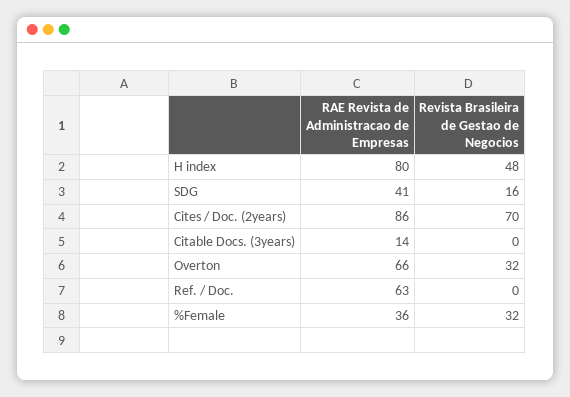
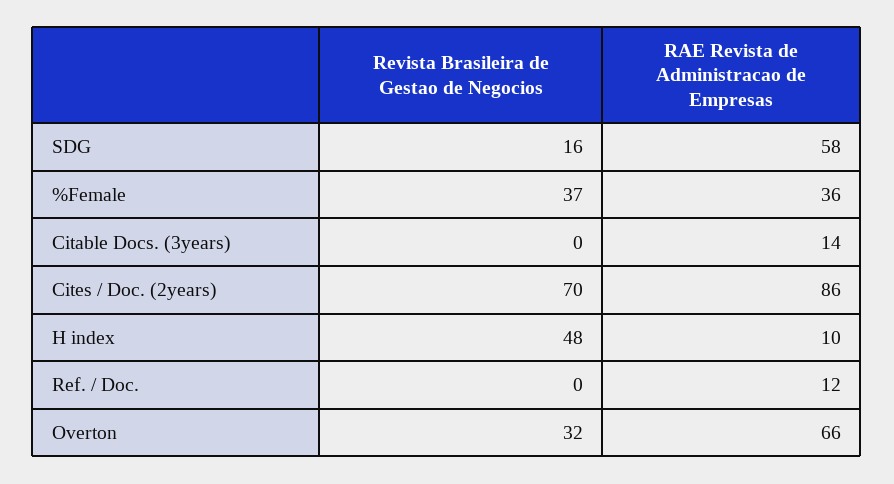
  {
    "RAE Revista de Administracao de Empresas": {
-     "H index": 80,
+     "H index": 10,
-     "SDG": 41,
+     "SDG": 58,
      "Cites / Doc. (2years)": 86,
      "Citable Docs. (3years)": 14,
      "Overton": 66,
-     "Ref. / Doc.": 63,
+     "Ref. / Doc.": 12,
      "%Female": 36
    },
    "Revista Brasileira de Gestao de Negocios": {
      "H index": 48,
      "SDG": 16,
      "Cites / Doc. (2years)": 70,
      "Citable Docs. (3years)": 0,
      "Overton": 32,
      "Ref. / Doc.": 0,
-     "%Female": 32
+     "%Female": 37
    }
  }

